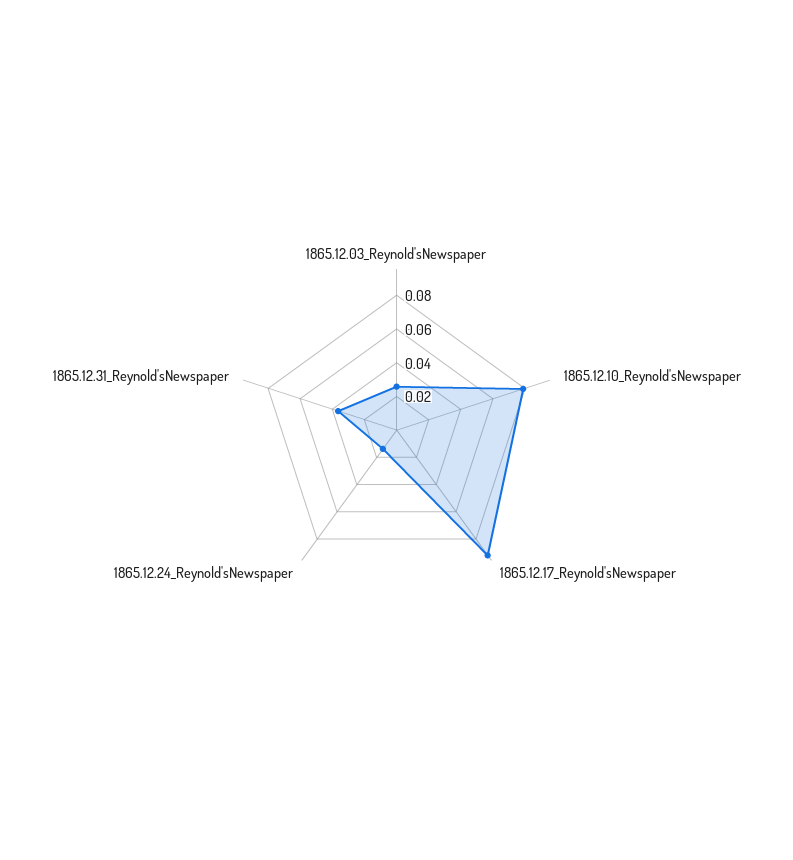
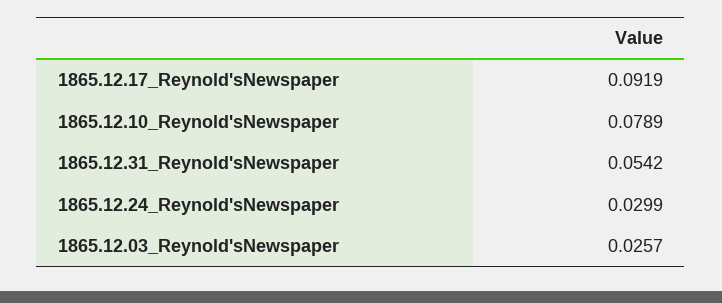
  {
    "1865.12.03_Reynold'sNewspaper": 0.0257,
    "1865.12.10_Reynold'sNewspaper": 0.0789,
    "1865.12.17_Reynold'sNewspaper": 0.0919,
-   "1865.12.24_Reynold'sNewspaper": 0.015,
+   "1865.12.24_Reynold'sNewspaper": 0.0299,
-   "1865.12.31_Reynold'sNewspaper": 0.035
+   "1865.12.31_Reynold'sNewspaper": 0.0542
  }

